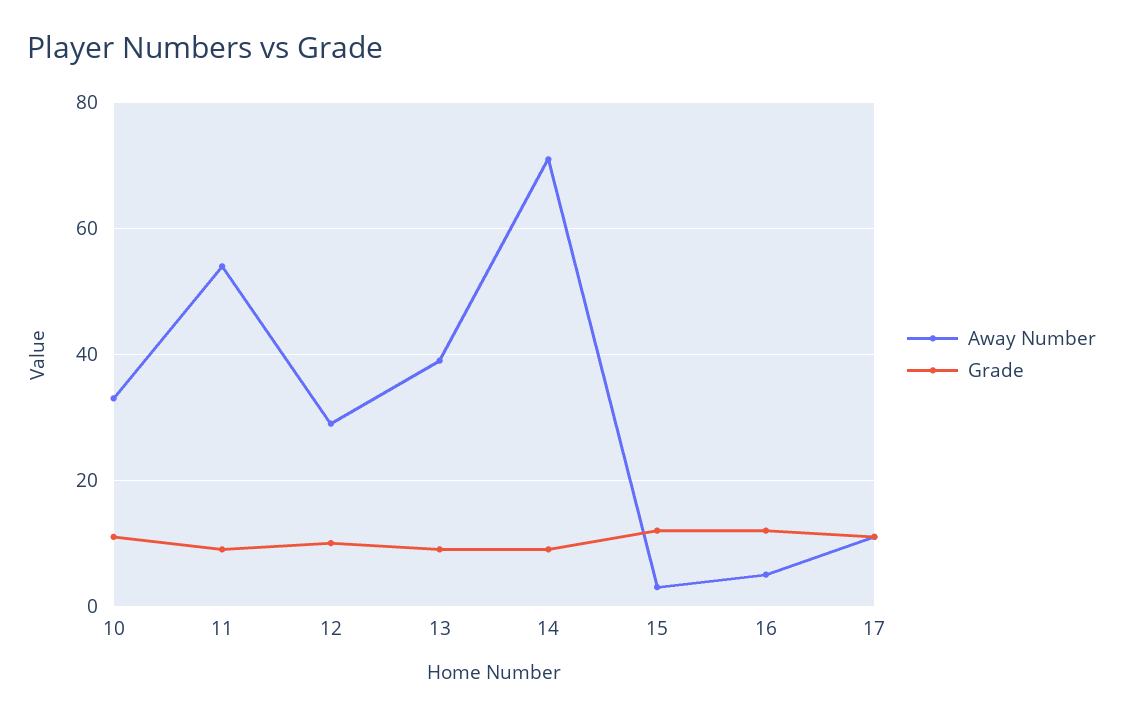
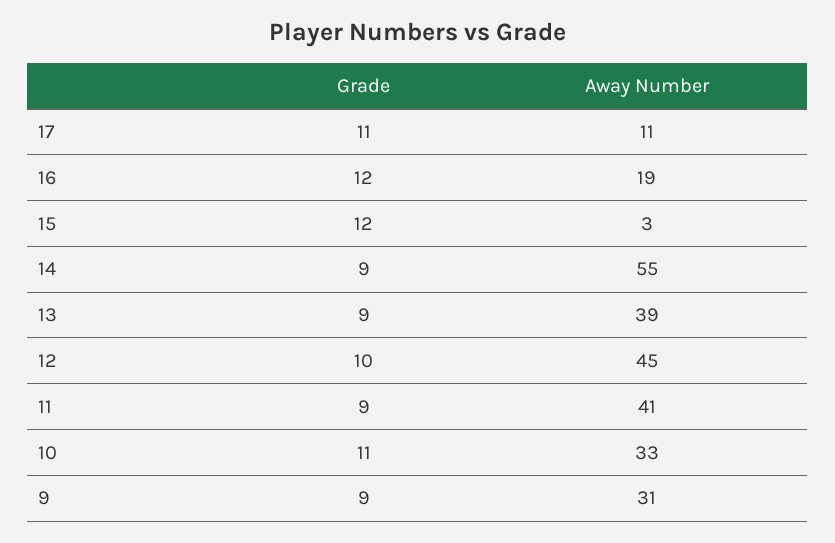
  {
    "Away Number": {
      "10": 33,
-     "11": 55,
+     "11": 41,
-     "12": 30,
+     "12": 45,
      "13": 39,
-     "14": 70,
+     "14": 55,
      "15": 3,
-     "16": 5,
+     "16": 19,
-     "17": 11
+     "17": 11,
+     "9": 31
    },
    "Grade": {
      "10": 11,
      "11": 9,
      "12": 10,
      "13": 9,
      "14": 9,
      "15": 12,
      "16": 12,
-     "17": 11
+     "17": 11,
+     "9": 9
    }
  }

